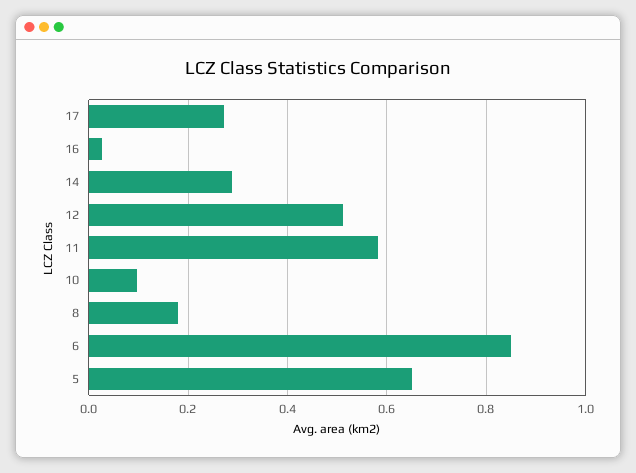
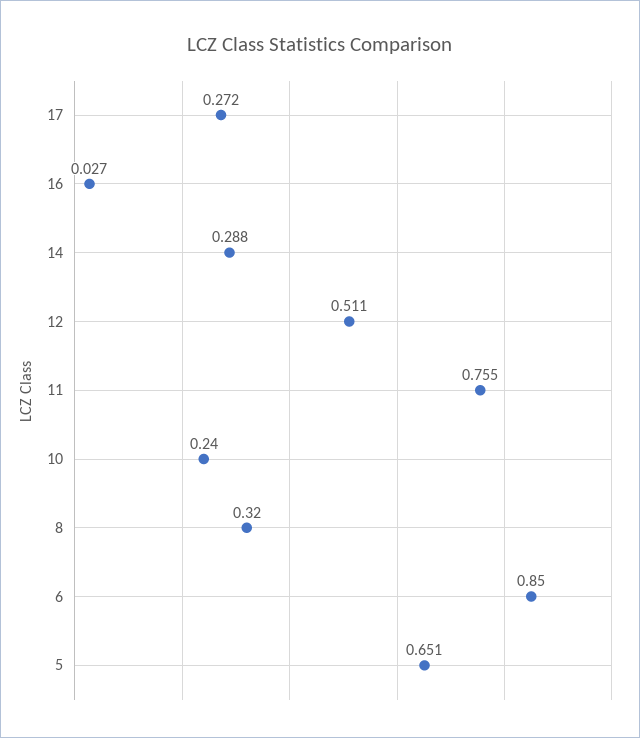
  {
    "17": 0.272,
    "16": 0.027,
    "14": 0.288,
    "12": 0.511,
-   "11": 0.58,
+   "11": 0.755,
-   "10": 0.1,
+   "10": 0.24,
-   "8": 0.18,
+   "8": 0.32,
    "6": 0.85,
    "5": 0.651
  }

